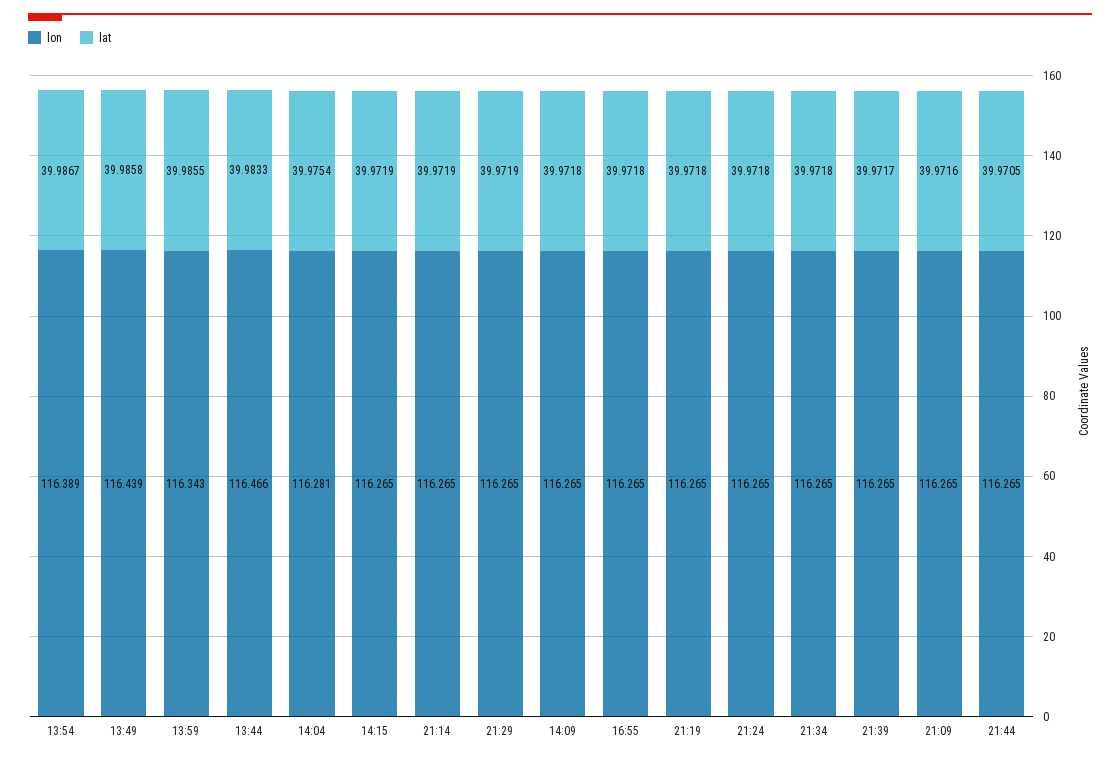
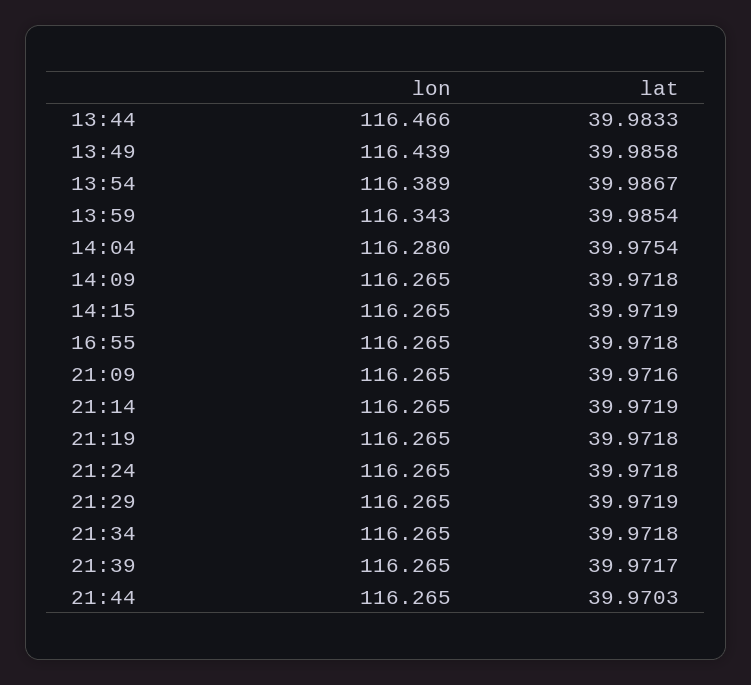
  {
    "lon": {
      "13:54": 116.389,
      "13:49": 116.439,
      "13:59": 116.343,
      "13:44": 116.466,
-     "14:04": 116.281,
+     "14:04": 116.28,
      "14:15": 116.265,
      "21:14": 116.265,
      "21:29": 116.265,
      "14:09": 116.265,
      "16:55": 116.265,
      "21:19": 116.265,
      "21:24": 116.265,
      "21:34": 116.265,
      "21:39": 116.265,
      "21:09": 116.265,
      "21:44": 116.265
    },
    "lat": {
      "13:54": 39.9867,
      "13:49": 39.9858,
-     "13:59": 39.9855,
+     "13:59": 39.9854,
      "13:44": 39.9833,
      "14:04": 39.9754,
      "14:15": 39.9719,
      "21:14": 39.9719,
      "21:29": 39.9719,
      "14:09": 39.9718,
      "16:55": 39.9718,
      "21:19": 39.9718,
      "21:24": 39.9718,
      "21:34": 39.9718,
      "21:39": 39.9717,
      "21:09": 39.9716,
-     "21:44": 39.9705
+     "21:44": 39.9703
    }
  }

